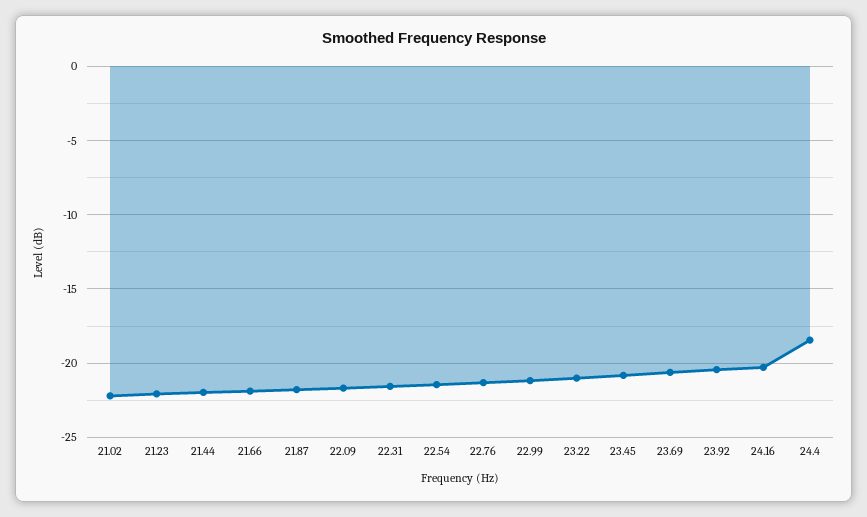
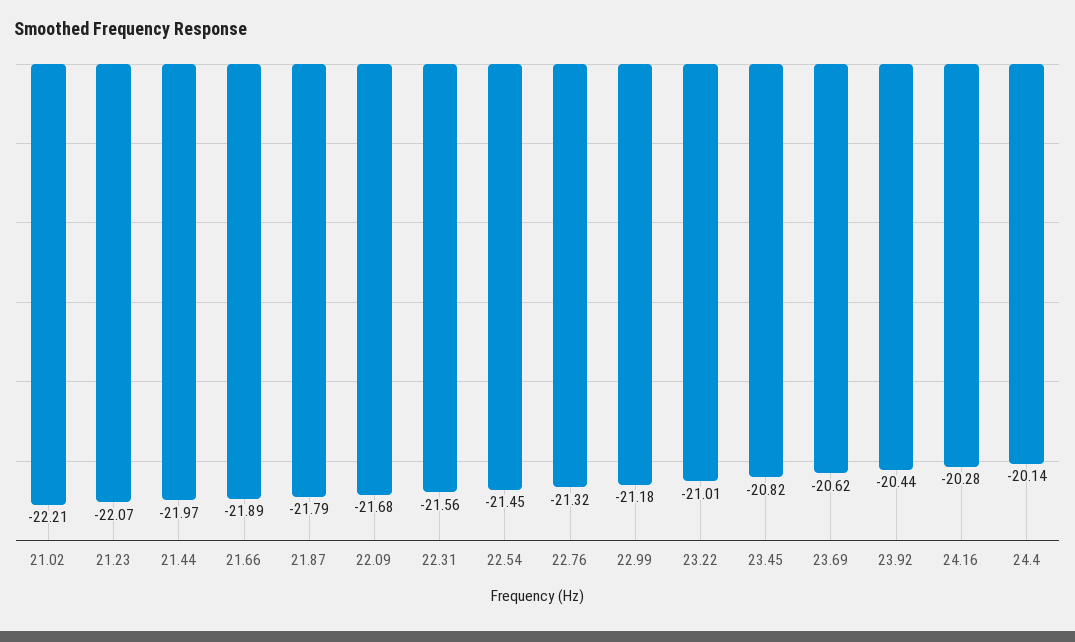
  {
    "21.02": -22.21,
    "21.23": -22.07,
    "21.44": -21.97,
    "21.66": -21.89,
    "21.87": -21.79,
    "22.09": -21.68,
    "22.31": -21.56,
    "22.54": -21.45,
    "22.76": -21.32,
    "22.99": -21.18,
    "23.22": -21.01,
    "23.45": -20.82,
    "23.69": -20.62,
    "23.92": -20.44,
    "24.16": -20.28,
-   "24.4": -18.5
+   "24.4": -20.14
  }

